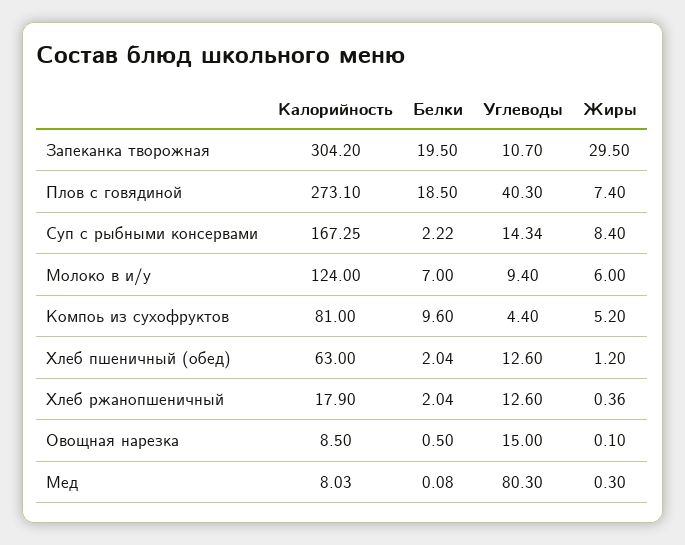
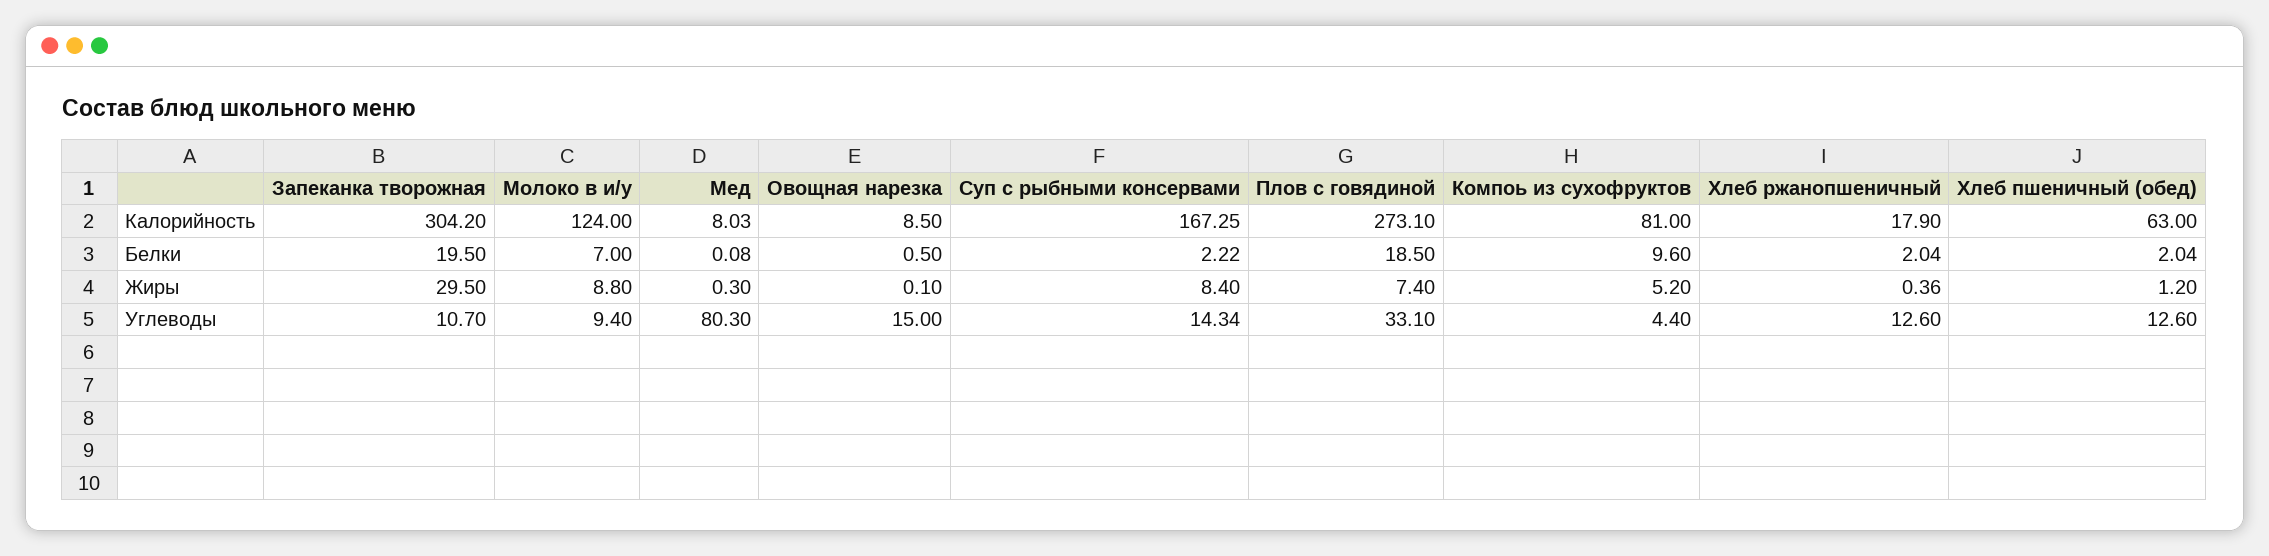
  {
    "Калорийность": {
      "Запеканка творожная": 304.2,
      "Плов с говядиной": 273.1,
      "Суп с рыбными консервами": 167.25,
      "Молоко в и/у": 124,
      "Компоь из сухофруктов": 81,
      "Хлеб пшеничный (обед)": 63,
      "Хлеб ржанопшеничный": 17.9,
      "Овощная нарезка": 8.5,
      "Мед": 8.03
    },
    "Белки": {
      "Запеканка творожная": 19.5,
      "Плов с говядиной": 18.5,
      "Суп с рыбными консервами": 2.22,
      "Молоко в и/у": 7,
      "Компоь из сухофруктов": 9.6,
      "Хлеб пшеничный (обед)": 2.04,
      "Хлеб ржанопшеничный": 2.04,
      "Овощная нарезка": 0.5,
      "Мед": 0.08
    },
    "Углеводы": {
      "Запеканка творожная": 10.7,
-     "Плов с говядиной": 40.3,
+     "Плов с говядиной": 33.1,
      "Суп с рыбными консервами": 14.34,
      "Молоко в и/у": 9.4,
      "Компоь из сухофруктов": 4.4,
      "Хлеб пшеничный (обед)": 12.6,
      "Хлеб ржанопшеничный": 12.6,
      "Овощная нарезка": 15,
      "Мед": 80.3
    },
    "Жиры": {
      "Запеканка творожная": 29.5,
      "Плов с говядиной": 7.4,
      "Суп с рыбными консервами": 8.4,
-     "Молоко в и/у": 6,
+     "Молоко в и/у": 8.8,
      "Компоь из сухофруктов": 5.2,
      "Хлеб пшеничный (обед)": 1.2,
      "Хлеб ржанопшеничный": 0.36,
      "Овощная нарезка": 0.1,
      "Мед": 0.3
    }
  }

